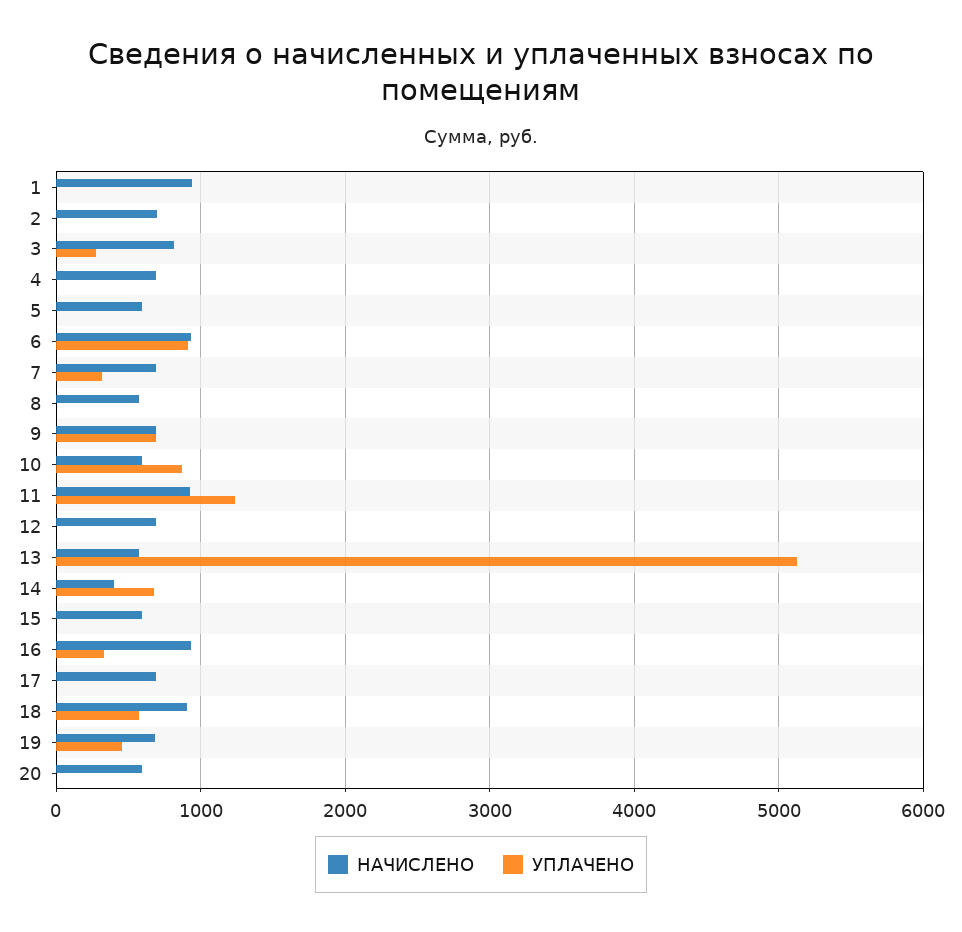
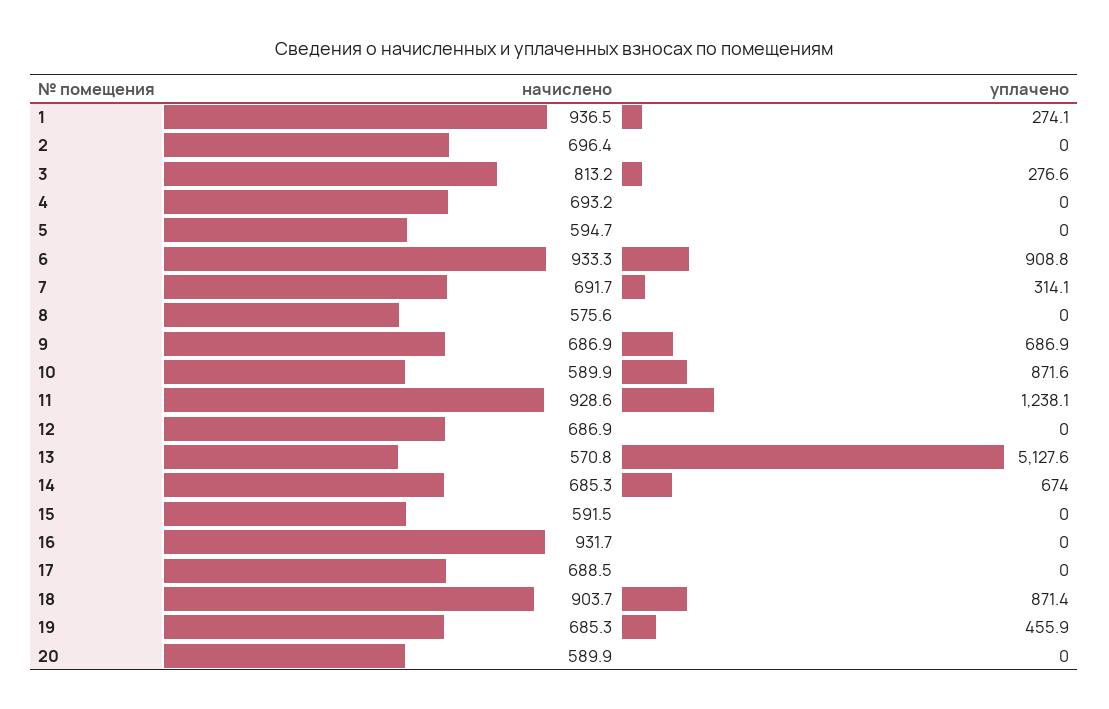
  {
    "НАЧИСЛЕНО": {
      "1": 936.5,
      "2": 696.4,
      "3": 813.2,
      "4": 693.2,
      "5": 594.7,
      "6": 933.3,
      "7": 691.7,
      "8": 575.6,
      "9": 686.9,
      "10": 589.9,
      "11": 928.6,
      "12": 686.9,
      "13": 570.8,
-     "14": 400,
+     "14": 685.3,
      "15": 591.5,
      "16": 931.7,
      "17": 688.5,
      "18": 903.7,
      "19": 685.3,
      "20": 589.9
    },
    "УПЛАЧЕНО": {
-     "1": 0,
+     "1": 274.1,
      "2": 0,
      "3": 276.6,
      "4": 0,
      "5": 0,
      "6": 908.8,
      "7": 314.1,
      "8": 0,
      "9": 686.9,
      "10": 871.6,
      "11": 1238.1,
      "12": 0,
      "13": 5127.6,
      "14": 674,
      "15": 0,
-     "16": 300,
+     "16": 0,
      "17": 0,
-     "18": 600,
+     "18": 871.4,
      "19": 455.9,
      "20": 0
    }
  }

